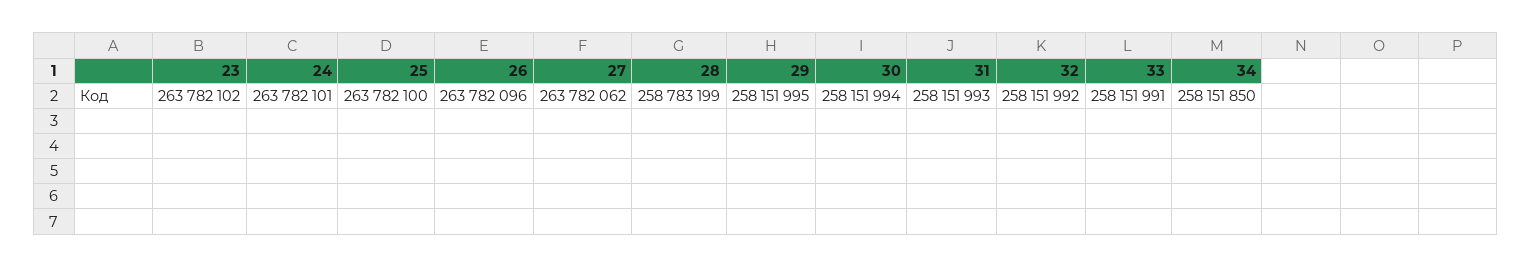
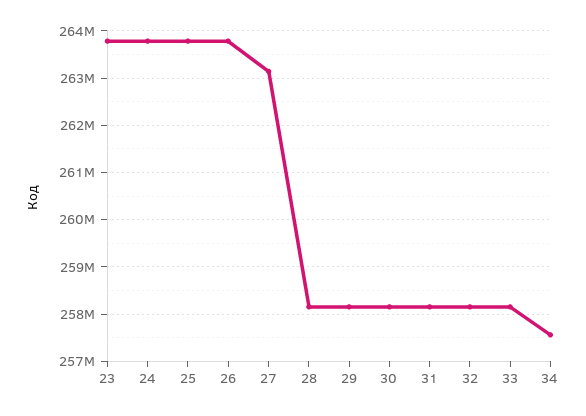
  {
    "23": 263782102,
    "24": 263782101,
    "25": 263782100,
    "26": 263782096,
-   "27": 263782062,
+   "27": 263200000,
-   "28": 258783199,
+   "28": 258200000,
    "29": 258151995,
    "30": 258151994,
    "31": 258151993,
    "32": 258151992,
    "33": 258151991,
-   "34": 258151850
+   "34": 257600000
  }

